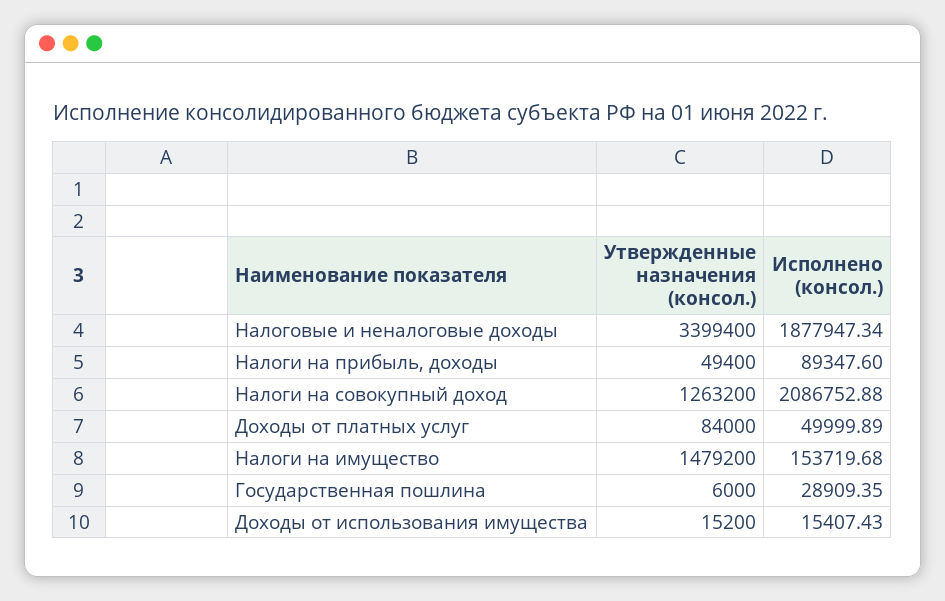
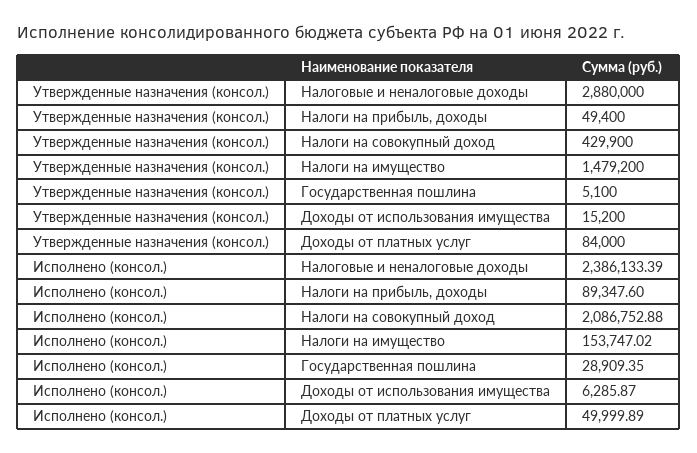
  {
    "Утвержденные назначения (консол.)": {
-     "Налоговые и неналоговые доходы": 3399400,
+     "Налоговые и неналоговые доходы": 2880000,
      "Налоги на прибыль, доходы": 49400,
-     "Налоги на совокупный доход": 1263200,
+     "Налоги на совокупный доход": 429900,
      "Доходы от платных услуг": 84000,
      "Налоги на имущество": 1479200,
-     "Государственная пошлина": 6000,
+     "Государственная пошлина": 5100,
      "Доходы от использования имущества": 15200
    },
    "Исполнено (консол.)": {
-     "Налоговые и неналоговые доходы": 1877947.34,
+     "Налоговые и неналоговые доходы": 2386133.39,
      "Налоги на прибыль, доходы": 89347.6,
      "Налоги на совокупный доход": 2086752.88,
      "Доходы от платных услуг": 49999.89,
-     "Налоги на имущество": 153719.68,
+     "Налоги на имущество": 153747.02,
      "Государственная пошлина": 28909.35,
-     "Доходы от использования имущества": 15407.43
+     "Доходы от использования имущества": 6285.87
    }
  }

